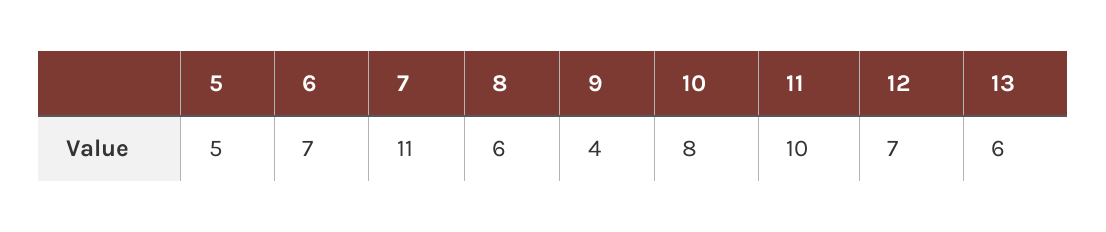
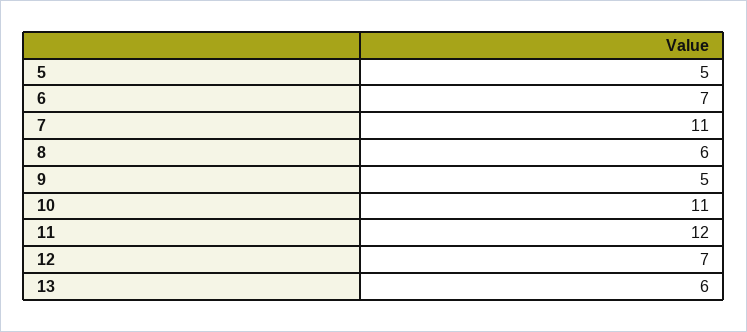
  {
    "5": 5,
    "6": 7,
    "7": 11,
    "8": 6,
-   "9": 4,
+   "9": 5,
-   "10": 8,
+   "10": 11,
-   "11": 10,
+   "11": 12,
    "12": 7,
    "13": 6
  }

